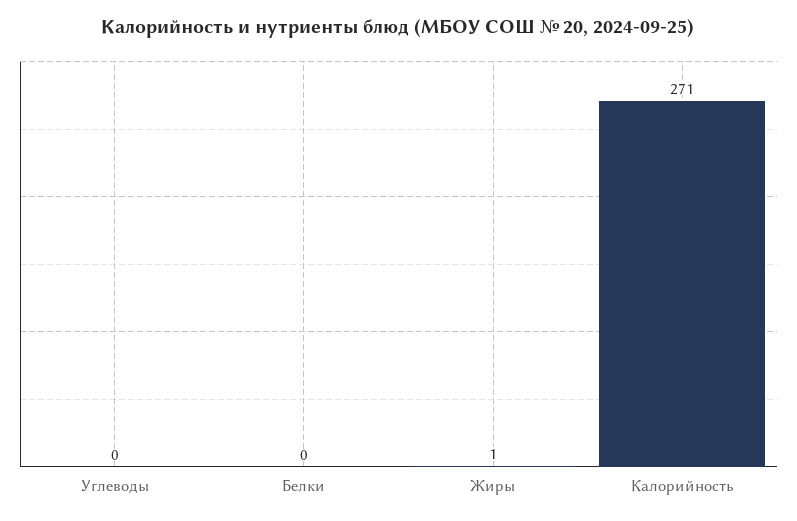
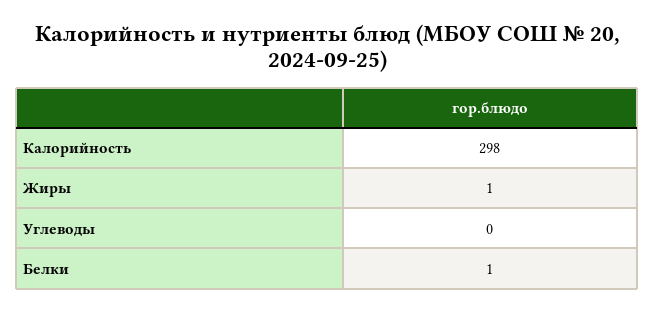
  {
    "Углеводы": 0,
-   "Белки": 0,
+   "Белки": 1,
    "Жиры": 1,
-   "Калорийность": 271
+   "Калорийность": 298
  }

